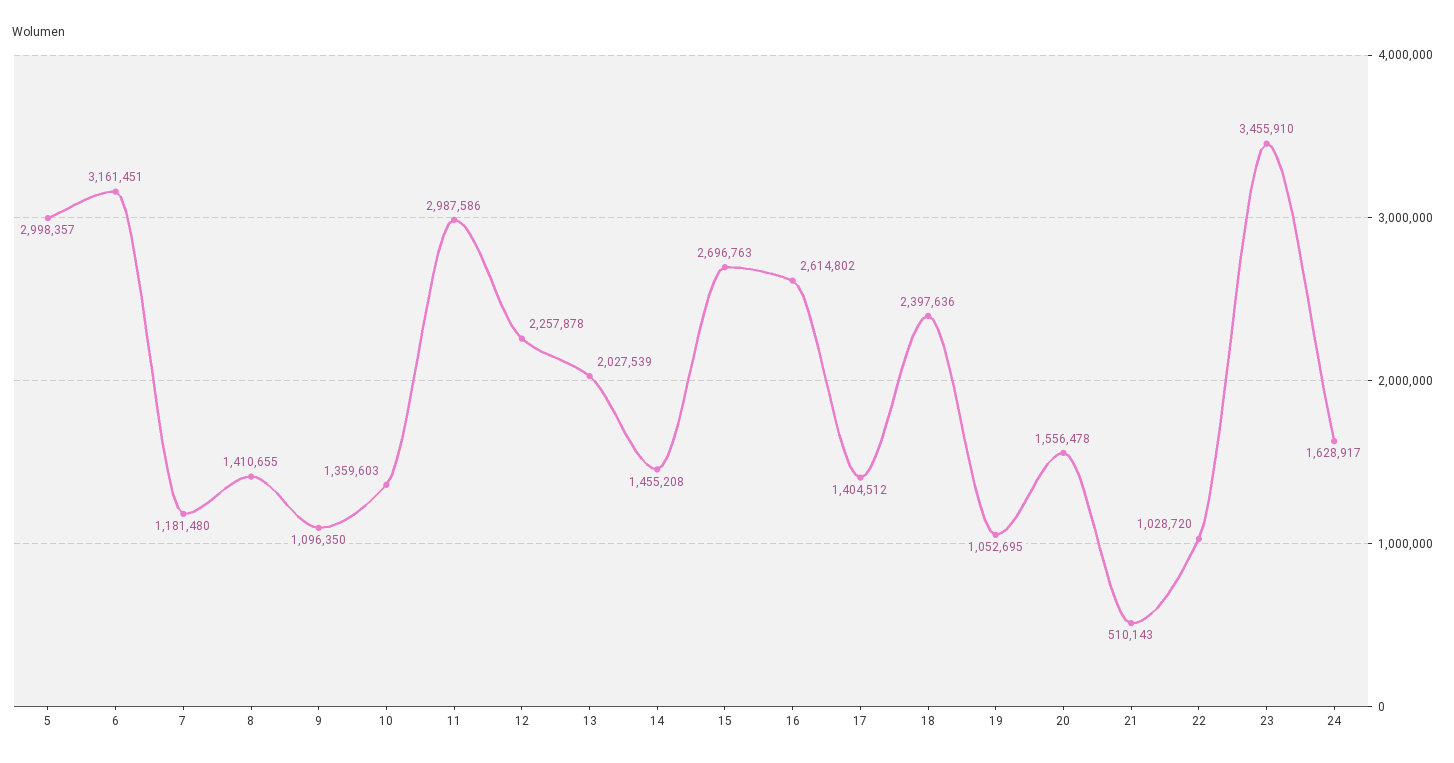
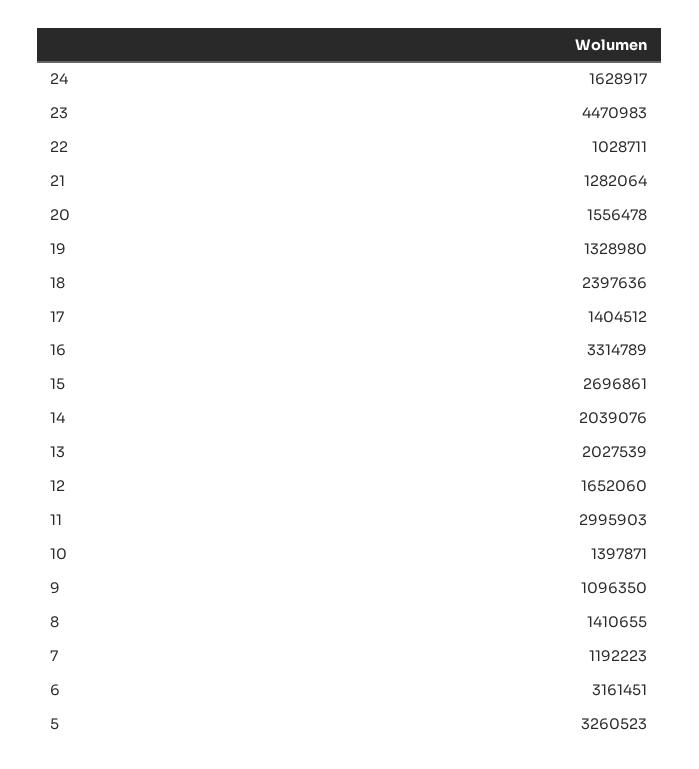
  {
-   "5": 2998357,
+   "5": 3260523,
    "6": 3161451,
-   "7": 1181480,
+   "7": 1192223,
    "8": 1410655,
    "9": 1096350,
-   "10": 1359603,
+   "10": 1397871,
-   "11": 2987586,
+   "11": 2995903,
-   "12": 2257878,
+   "12": 1652060,
    "13": 2027539,
-   "14": 1455208,
+   "14": 2039076,
-   "15": 2696763,
+   "15": 2696861,
-   "16": 2614802,
+   "16": 3314789,
    "17": 1404512,
    "18": 2397636,
-   "19": 1052695,
+   "19": 1328980,
    "20": 1556478,
-   "21": 510143,
+   "21": 1282064,
-   "22": 1028720,
+   "22": 1028711,
-   "23": 3455910,
+   "23": 4470983,
    "24": 1628917
  }

